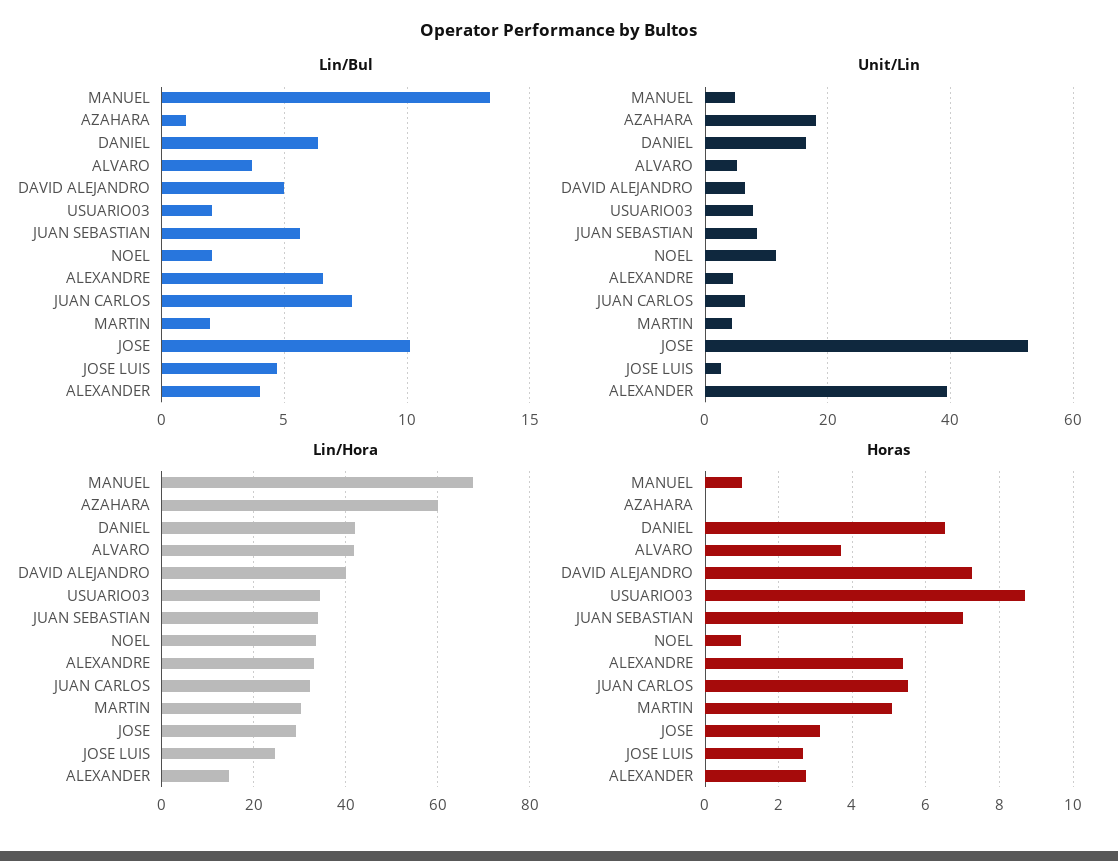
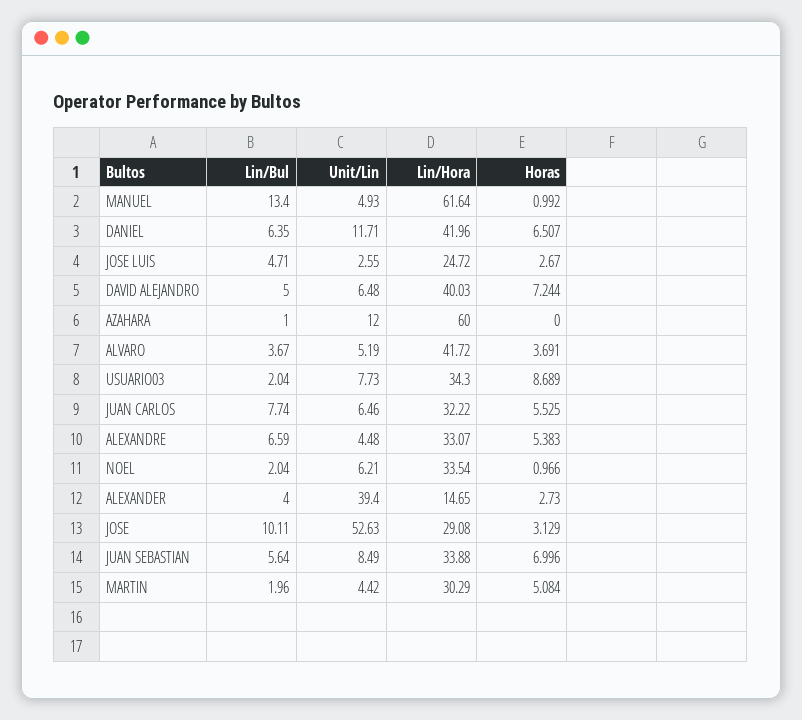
  {
    "Lin/Bul": {
      "MANUEL": 13.4,
      "AZAHARA": 1,
      "DANIEL": 6.35,
      "ALVARO": 3.67,
      "DAVID ALEJANDRO": 5,
      "USUARIO03": 2.04,
      "JUAN SEBASTIAN": 5.64,
      "NOEL": 2.04,
      "ALEXANDRE": 6.59,
      "JUAN CARLOS": 7.74,
      "MARTIN": 1.96,
      "JOSE": 10.11,
      "JOSE LUIS": 4.71,
      "ALEXANDER": 4
    },
    "Unit/Lin": {
      "MANUEL": 4.93,
-     "AZAHARA": 18,
+     "AZAHARA": 12,
-     "DANIEL": 16,
+     "DANIEL": 11.71,
      "ALVARO": 5.19,
      "DAVID ALEJANDRO": 6.48,
      "USUARIO03": 7.73,
      "JUAN SEBASTIAN": 8.49,
-     "NOEL": 12,
+     "NOEL": 6.21,
      "ALEXANDRE": 4.48,
      "JUAN CARLOS": 6.46,
      "MARTIN": 4.42,
      "JOSE": 52.63,
      "JOSE LUIS": 2.55,
      "ALEXANDER": 39.4
    },
    "Lin/Hora": {
-     "MANUEL": 68,
+     "MANUEL": 61.64,
      "AZAHARA": 60,
      "DANIEL": 41.96,
      "ALVARO": 41.72,
      "DAVID ALEJANDRO": 40.03,
      "USUARIO03": 34.3,
      "JUAN SEBASTIAN": 33.88,
      "NOEL": 33.54,
      "ALEXANDRE": 33.07,
      "JUAN CARLOS": 32.22,
      "MARTIN": 30.29,
      "JOSE": 29.08,
      "JOSE LUIS": 24.72,
      "ALEXANDER": 14.65
    },
    "Horas": {
      "MANUEL": 0.992,
      "AZAHARA": 0,
      "DANIEL": 6.507,
      "ALVARO": 3.691,
      "DAVID ALEJANDRO": 7.244,
      "USUARIO03": 8.689,
      "JUAN SEBASTIAN": 6.996,
      "NOEL": 0.966,
      "ALEXANDRE": 5.383,
      "JUAN CARLOS": 5.525,
      "MARTIN": 5.084,
      "JOSE": 3.129,
      "JOSE LUIS": 2.67,
      "ALEXANDER": 2.73
    }
  }

